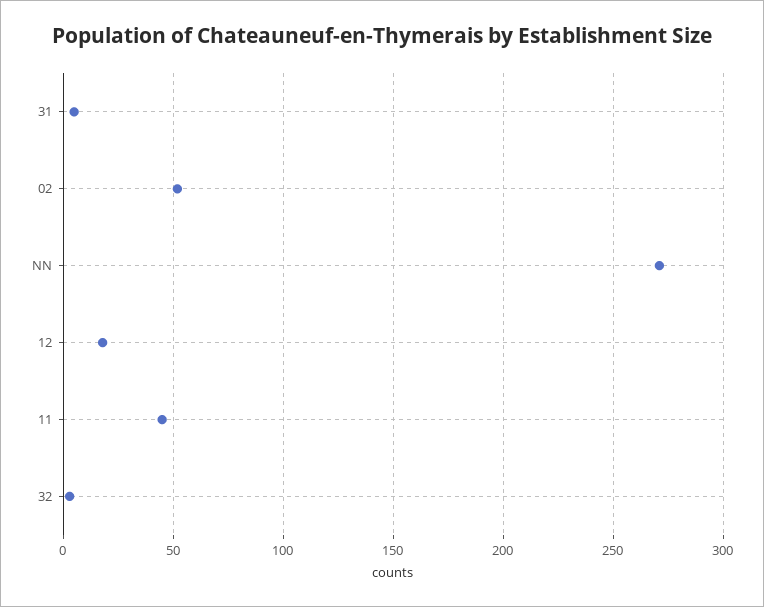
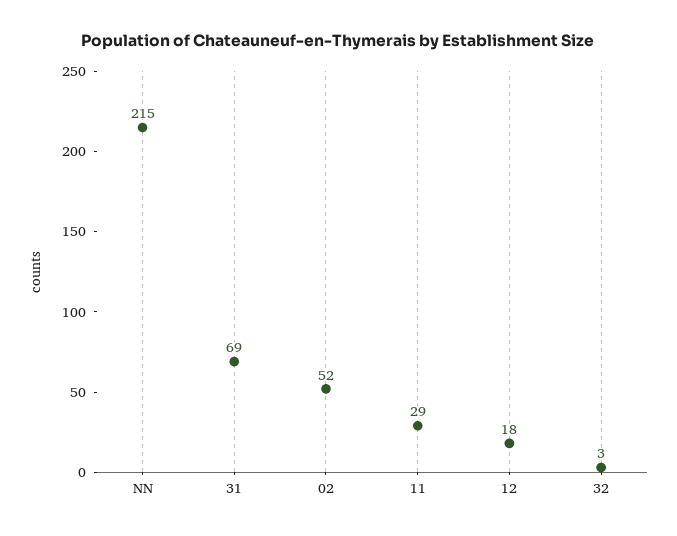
  {
-   "31": 5,
+   "31": 69,
    "02": 52,
-   "NN": 270,
+   "NN": 215,
    "12": 18,
-   "11": 45,
+   "11": 29,
    "32": 3
  }

